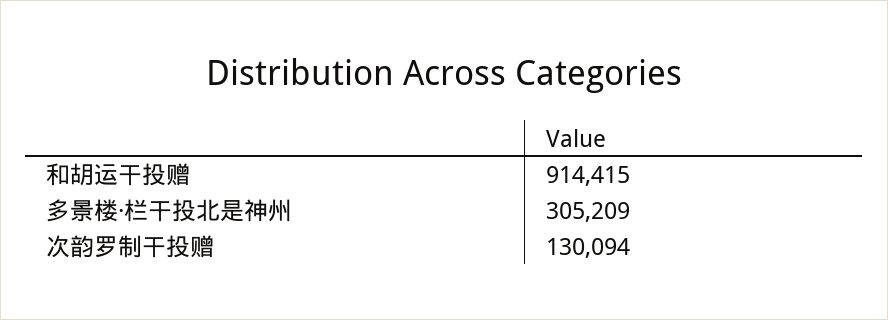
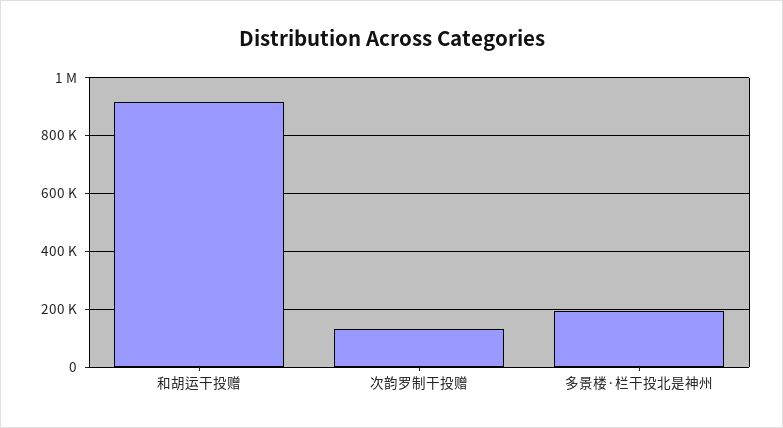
  {
    "和胡运干投赠": 914415,
-   "多景楼·栏干投北是神州": 305209,
+   "多景楼·栏干投北是神州": 200000,
    "次韵罗制干投赠": 130094
  }

